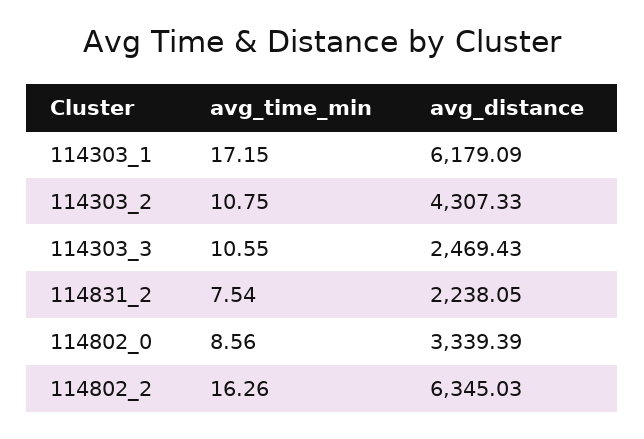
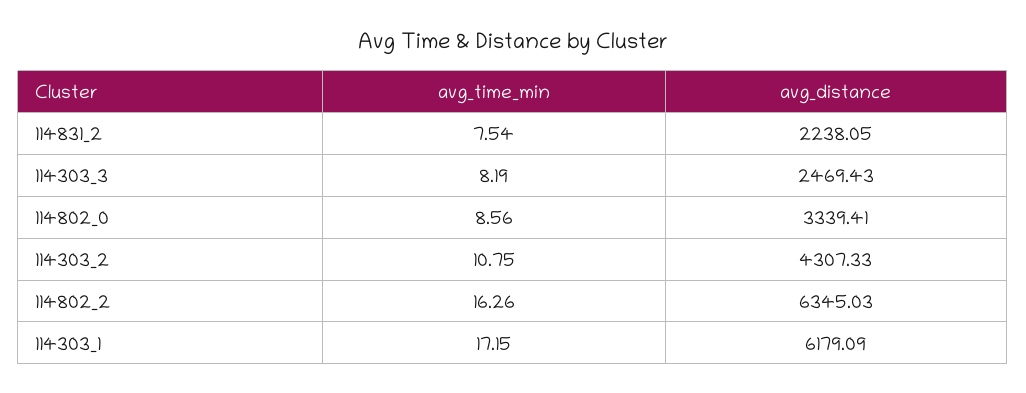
  {
    "avg_time_min": {
      "114303_1": 17.15,
      "114303_2": 10.75,
-     "114303_3": 10.55,
+     "114303_3": 8.19,
      "114831_2": 7.54,
      "114802_0": 8.56,
      "114802_2": 16.26
    },
    "avg_distance": {
      "114303_1": 6179.09,
      "114303_2": 4307.33,
      "114303_3": 2469.43,
      "114831_2": 2238.05,
-     "114802_0": 3339.39,
+     "114802_0": 3339.41,
      "114802_2": 6345.03
    }
  }

